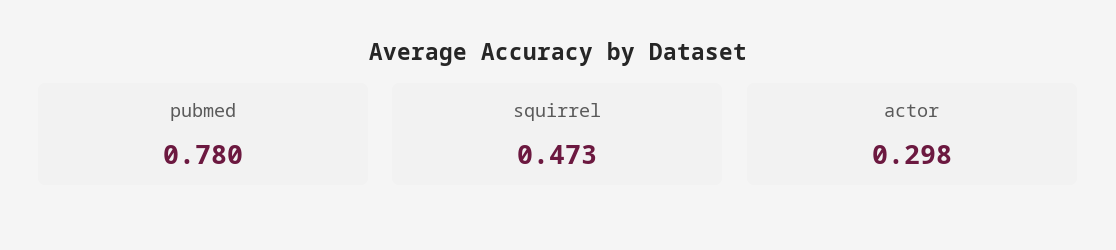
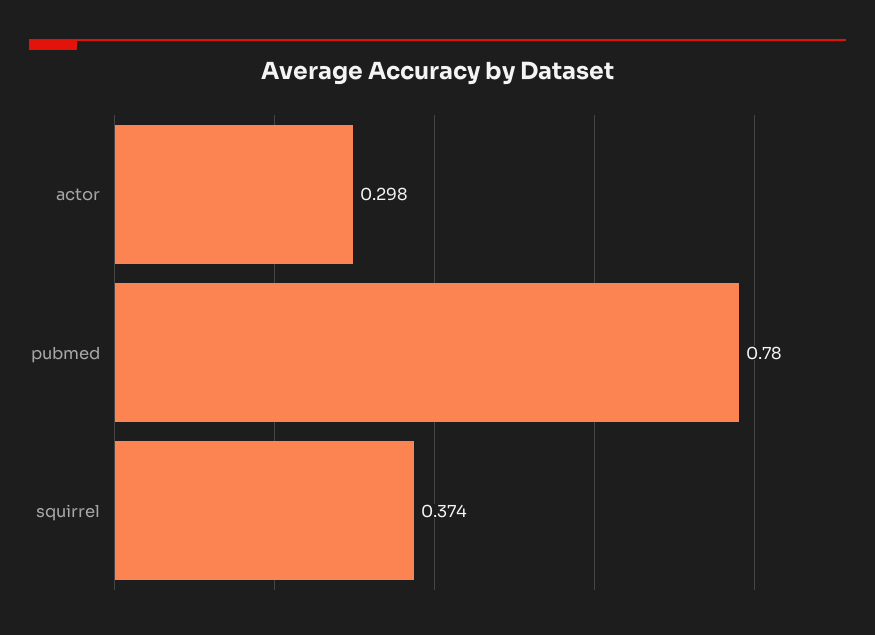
  {
    "pubmed": 0.78,
-   "squirrel": 0.473,
+   "squirrel": 0.374,
    "actor": 0.298
  }

